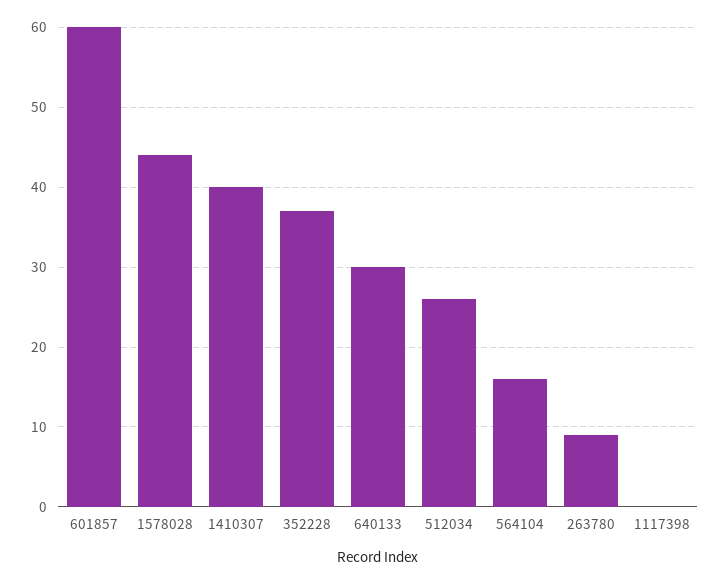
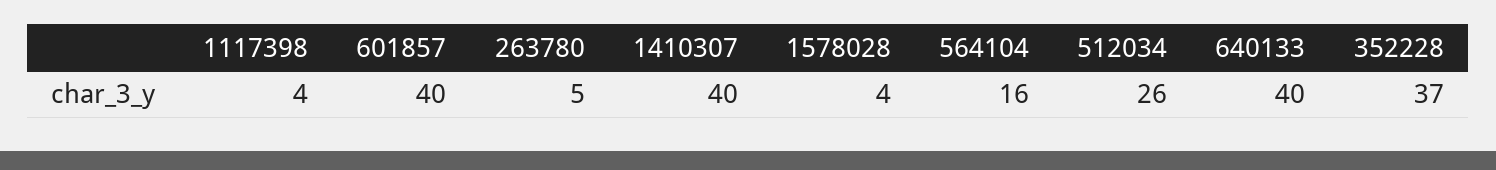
  {
-   "601857": 60,
+   "601857": 40,
-   "1578028": 44,
+   "1578028": 4,
    "1410307": 40,
    "352228": 37,
-   "640133": 30,
+   "640133": 40,
    "512034": 26,
    "564104": 16,
-   "263780": 9,
+   "263780": 5,
-   "1117398": 0
+   "1117398": 4
  }

